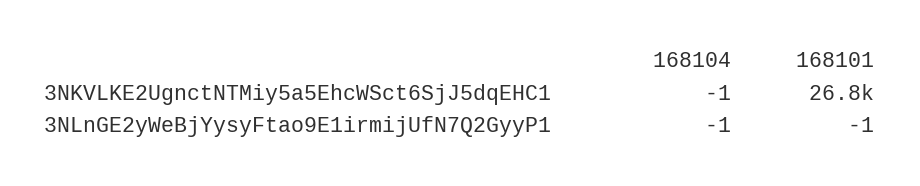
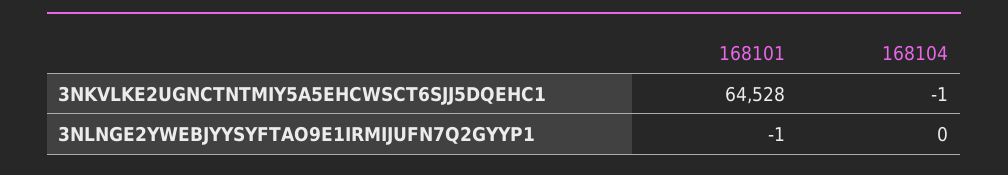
  {
    "168104": {
      "3NKVLKE2UgnctNTMiy5a5EhcWSct6SjJ5dqEHC1": -1,
-     "3NLnGE2yWeBjYysyFtao9E1irmijUfN7Q2GyyP1": -1
+     "3NLnGE2yWeBjYysyFtao9E1irmijUfN7Q2GyyP1": 0
    },
    "168101": {
-     "3NKVLKE2UgnctNTMiy5a5EhcWSct6SjJ5dqEHC1": 26800,
+     "3NKVLKE2UgnctNTMiy5a5EhcWSct6SjJ5dqEHC1": 64528,
      "3NLnGE2yWeBjYysyFtao9E1irmijUfN7Q2GyyP1": -1
    }
  }

